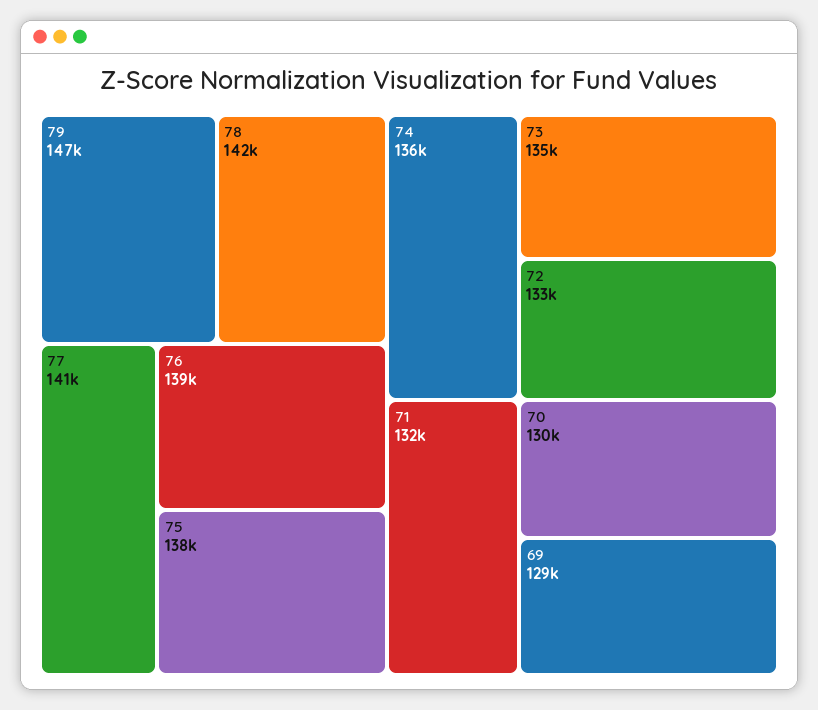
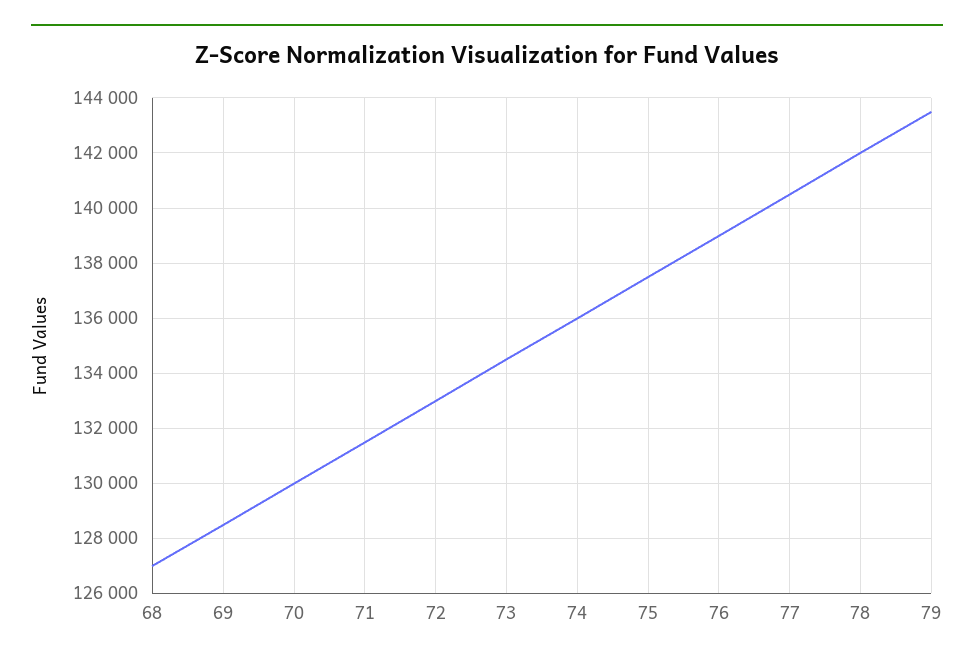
  {
-   "79": 147000,
+   "79": 143500,
    "78": 142000,
    "77": 141000,
    "76": 139000,
    "75": 138000,
    "74": 136000,
    "73": 135000,
    "72": 133000,
    "71": 132000,
    "70": 130000,
-   "69": 129000
+   "69": 129000,
+   "68": 127000
  }

